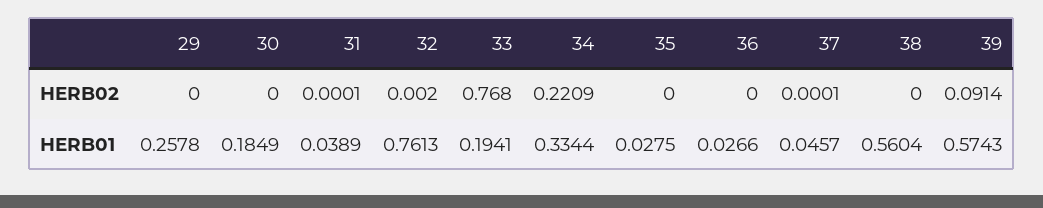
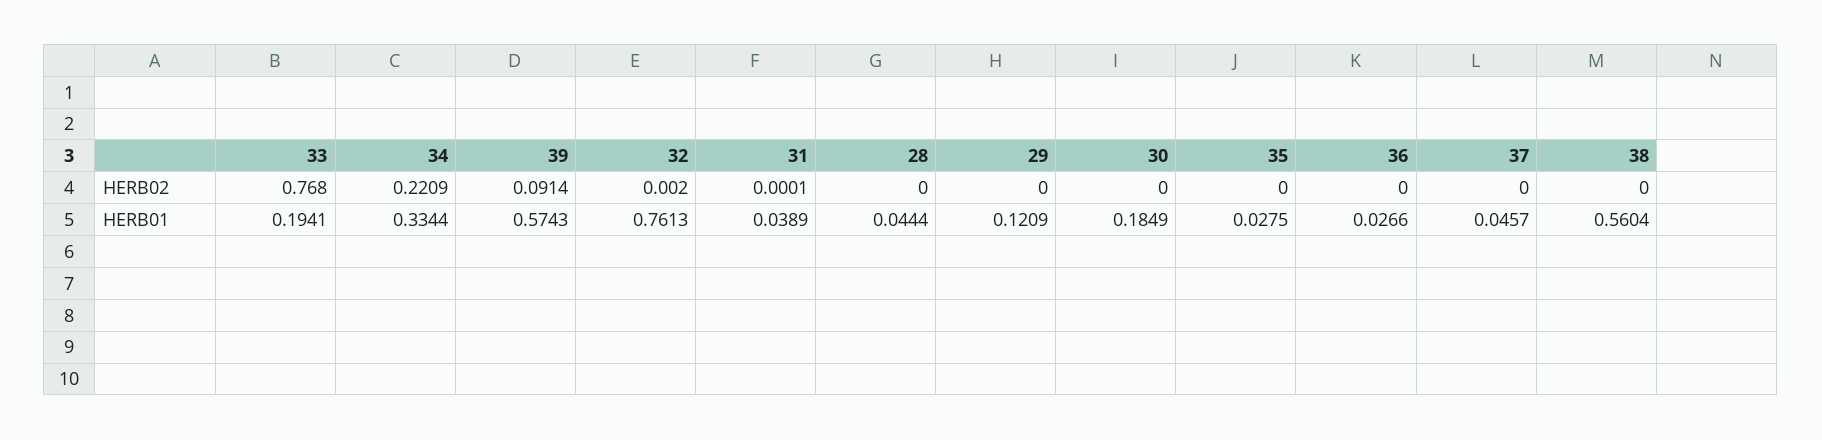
  {
    "29": {
      "HERB02": 0,
-     "HERB01": 0.2578
+     "HERB01": 0.1209
    },
    "30": {
      "HERB02": 0,
      "HERB01": 0.1849
    },
    "31": {
      "HERB02": 0.0001,
      "HERB01": 0.0389
    },
    "32": {
      "HERB02": 0.002,
      "HERB01": 0.7613
    },
    "33": {
      "HERB02": 0.768,
      "HERB01": 0.1941
    },
    "34": {
      "HERB02": 0.2209,
      "HERB01": 0.3344
    },
    "35": {
      "HERB02": 0,
      "HERB01": 0.0275
    },
    "36": {
      "HERB02": 0,
      "HERB01": 0.0266
    },
    "37": {
-     "HERB02": 0.0001,
+     "HERB02": 0,
      "HERB01": 0.0457
    },
    "38": {
      "HERB02": 0,
      "HERB01": 0.5604
    },
    "39": {
      "HERB02": 0.0914,
      "HERB01": 0.5743
-   }
+   },
+   "28": {
+     "HERB02": 0,
+     "HERB01": 0.0444
+   }
  }

